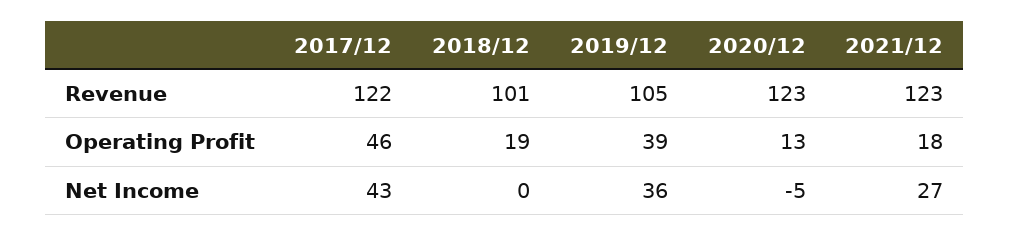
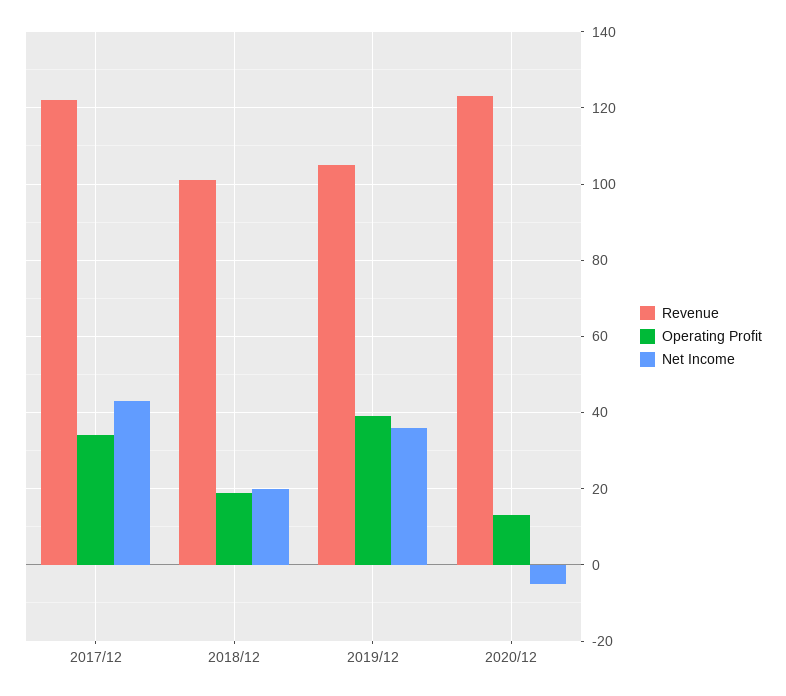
  {
    "Revenue": {
      "2017/12": 122,
      "2018/12": 101,
      "2019/12": 105,
-     "2020/12": 123,
+     "2020/12": 123
-     "2021/12": 123
    },
    "Operating Profit": {
-     "2017/12": 46,
+     "2017/12": 35,
      "2018/12": 19,
      "2019/12": 39,
-     "2020/12": 13,
+     "2020/12": 13
-     "2021/12": 18
    },
    "Net Income": {
      "2017/12": 43,
-     "2018/12": 0,
+     "2018/12": 20,
      "2019/12": 36,
-     "2020/12": -5,
+     "2020/12": -5
-     "2021/12": 27
    }
  }

